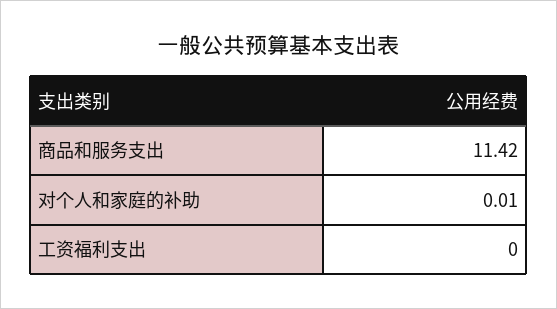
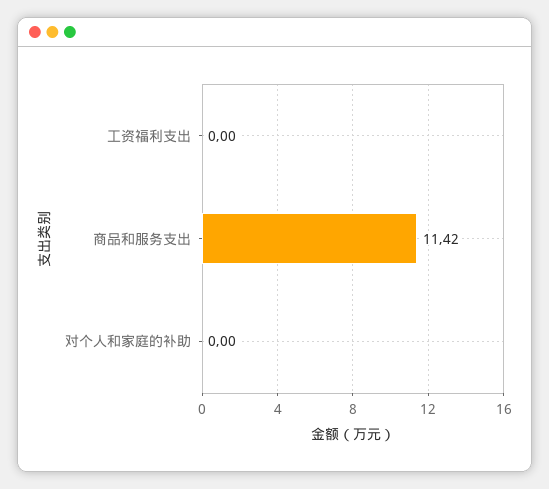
  {
    "商品和服务支出": 11.42,
-   "对个人和家庭的补助": 0.01,
+   "对个人和家庭的补助": 0,
    "工资福利支出": 0
  }

